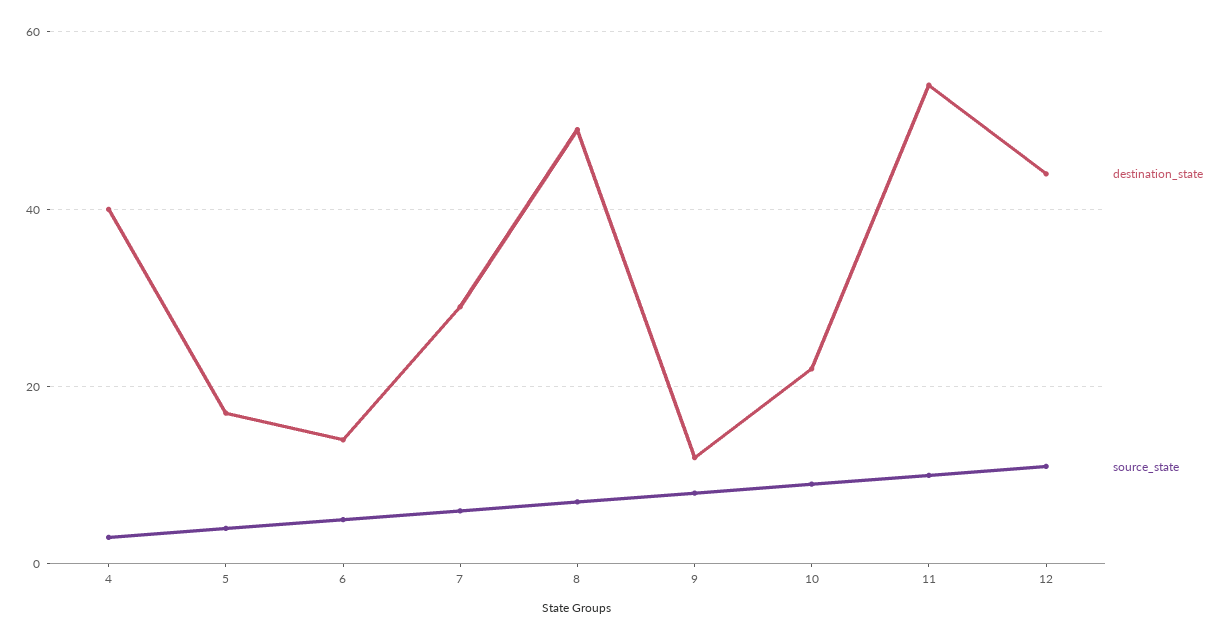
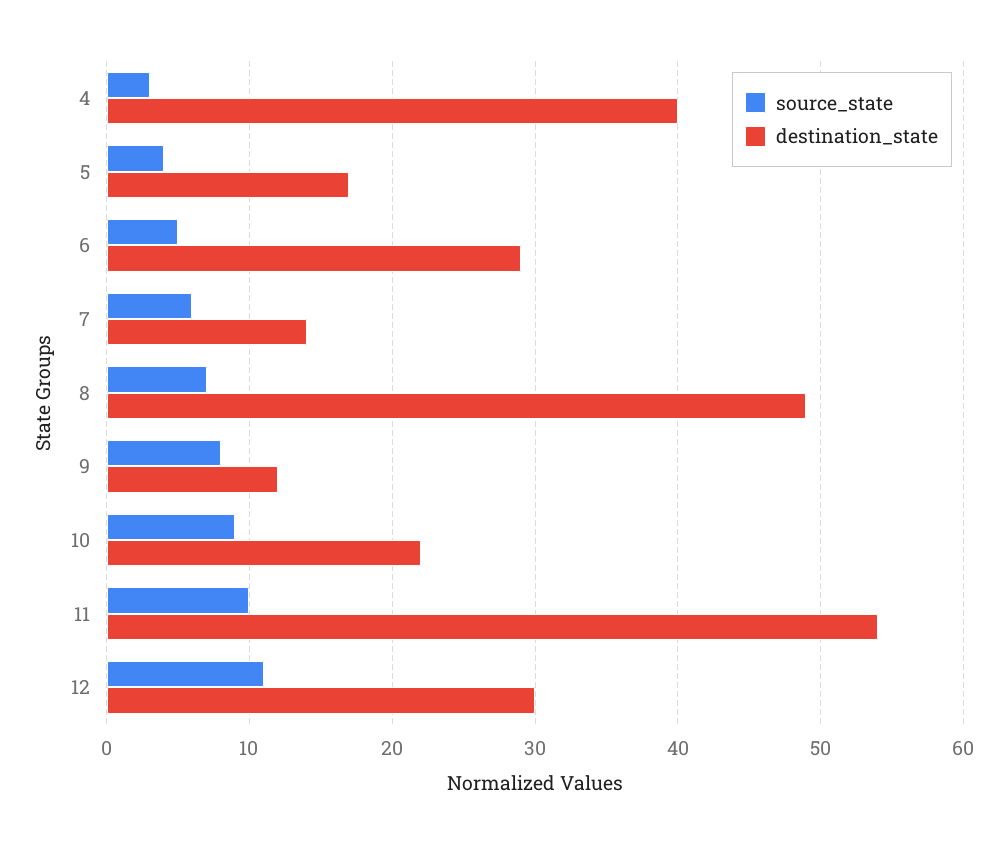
  {
    "destination_state": {
      "4": 40,
      "5": 17,
-     "6": 15,
+     "6": 29,
-     "7": 30,
+     "7": 14,
      "8": 49,
      "9": 12,
      "10": 22,
      "11": 54,
-     "12": 45
+     "12": 30
    },
    "source_state": {
      "4": 3,
      "5": 4,
      "6": 5,
      "7": 6,
      "8": 7,
      "9": 8,
      "10": 9,
      "11": 10,
      "12": 11
    }
  }

